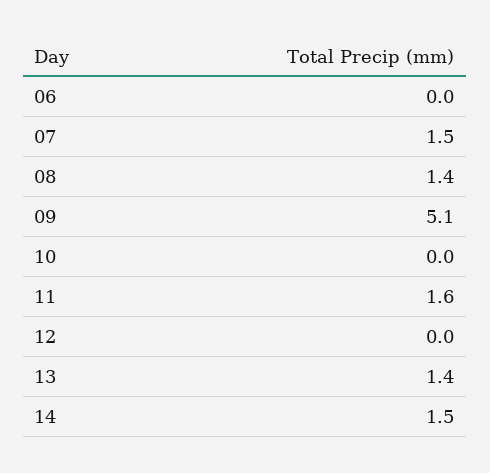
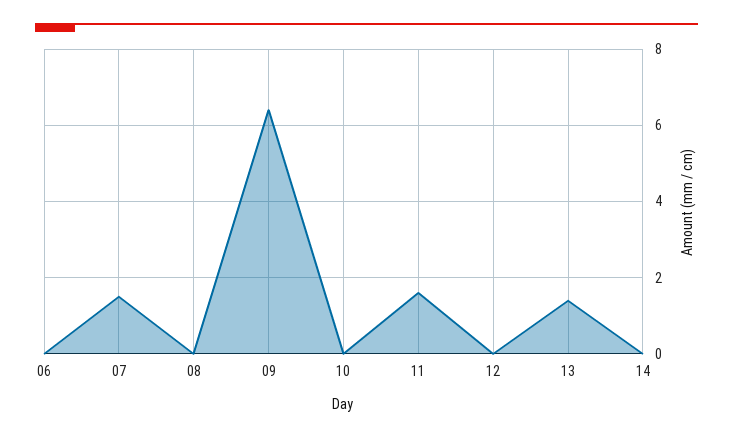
  {
    "06": 0,
    "07": 1.5,
-   "08": 1.4,
+   "08": 0,
-   "09": 5.1,
+   "09": 6.5,
    "10": 0,
    "11": 1.6,
    "12": 0,
    "13": 1.4,
-   "14": 1.5
+   "14": 0
  }

